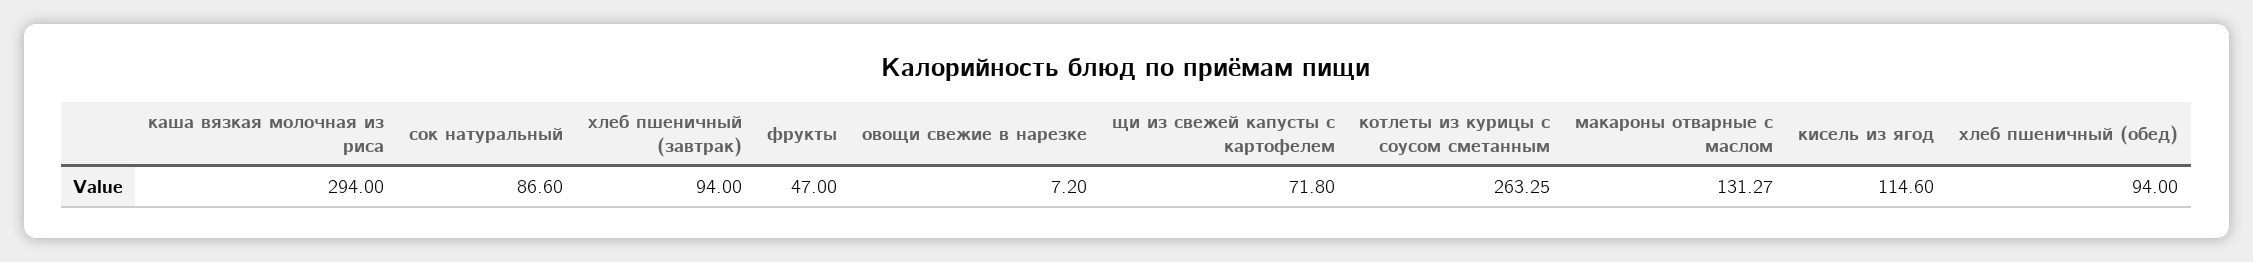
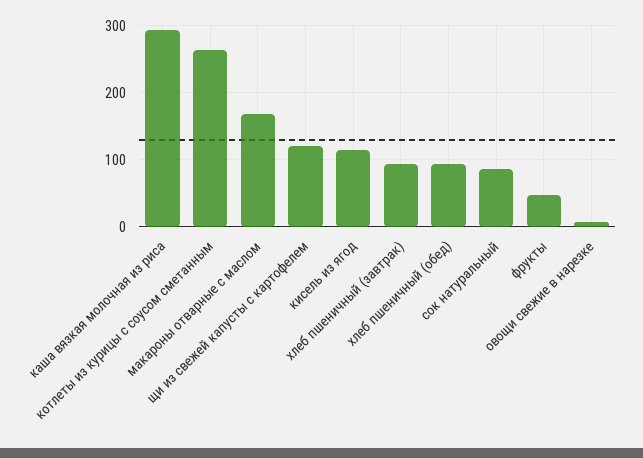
  {
    "каша вязкая молочная из риса": 294,
    "сок натуральный": 86.6,
    "хлеб пшеничный (завтрак)": 94,
    "фрукты": 47,
    "овощи свежие в нарезке": 7.2,
-   "щи из свежей капусты с картофелем": 71.8,
+   "щи из свежей капусты с картофелем": 120,
    "котлеты из курицы с соусом сметанным": 263.25,
-   "макароны отварные с маслом": 131.27,
+   "макароны отварные с маслом": 170,
    "кисель из ягод": 114.6,
    "хлеб пшеничный (обед)": 94
  }

